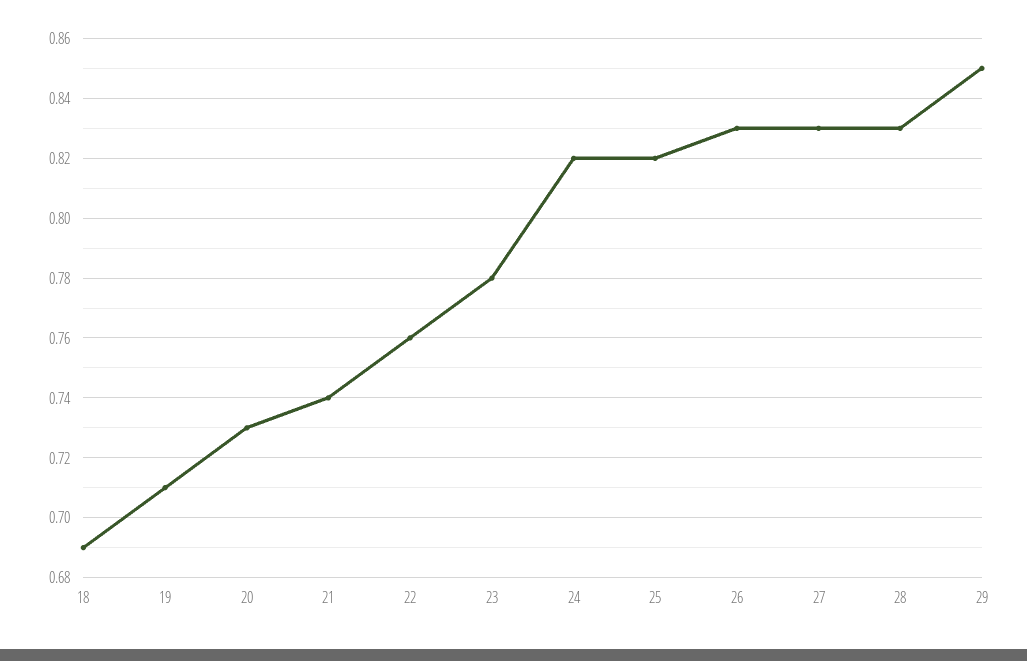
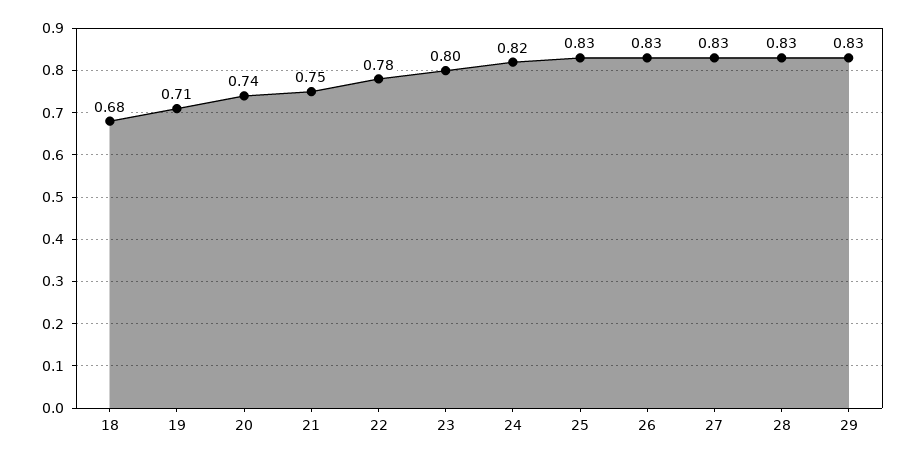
  {
-   "18": 0.69,
+   "18": 0.68,
    "19": 0.71,
-   "20": 0.73,
+   "20": 0.74,
-   "21": 0.74,
+   "21": 0.75,
-   "22": 0.76,
+   "22": 0.78,
-   "23": 0.78,
+   "23": 0.8,
    "24": 0.82,
-   "25": 0.82,
+   "25": 0.83,
    "26": 0.83,
    "27": 0.83,
    "28": 0.83,
-   "29": 0.85
+   "29": 0.83
  }

